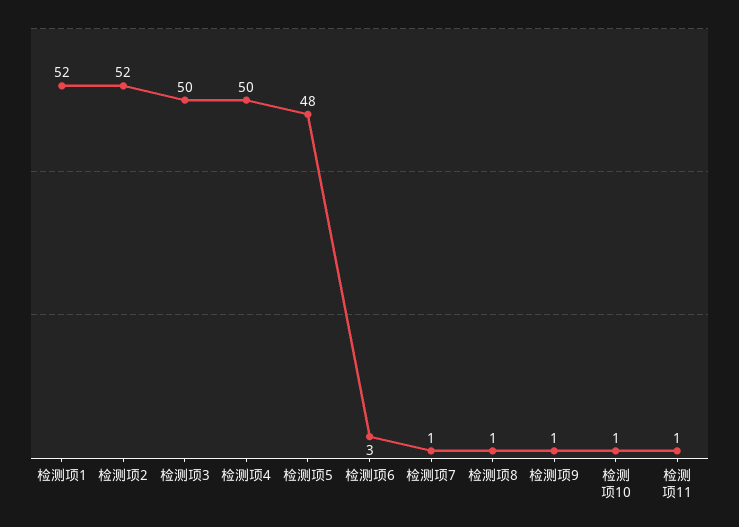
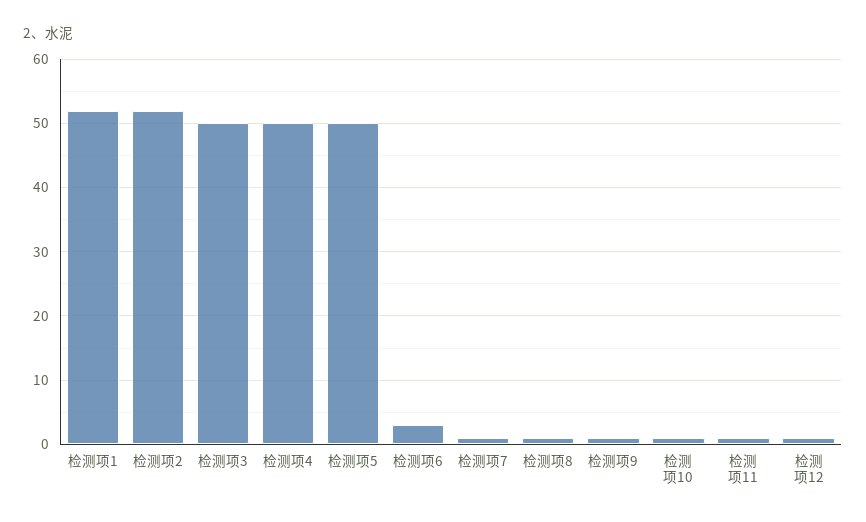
  {
    "检测项1": 52,
    "检测项2": 52,
    "检测项3": 50,
    "检测项4": 50,
-   "检测项5": 48,
+   "检测项5": 50,
    "检测项6": 3,
    "检测项7": 1,
    "检测项8": 1,
    "检测项9": 1,
    "检测项10": 1,
-   "检测项11": 1
+   "检测项11": 1,
+   "检测项12": 1
  }

